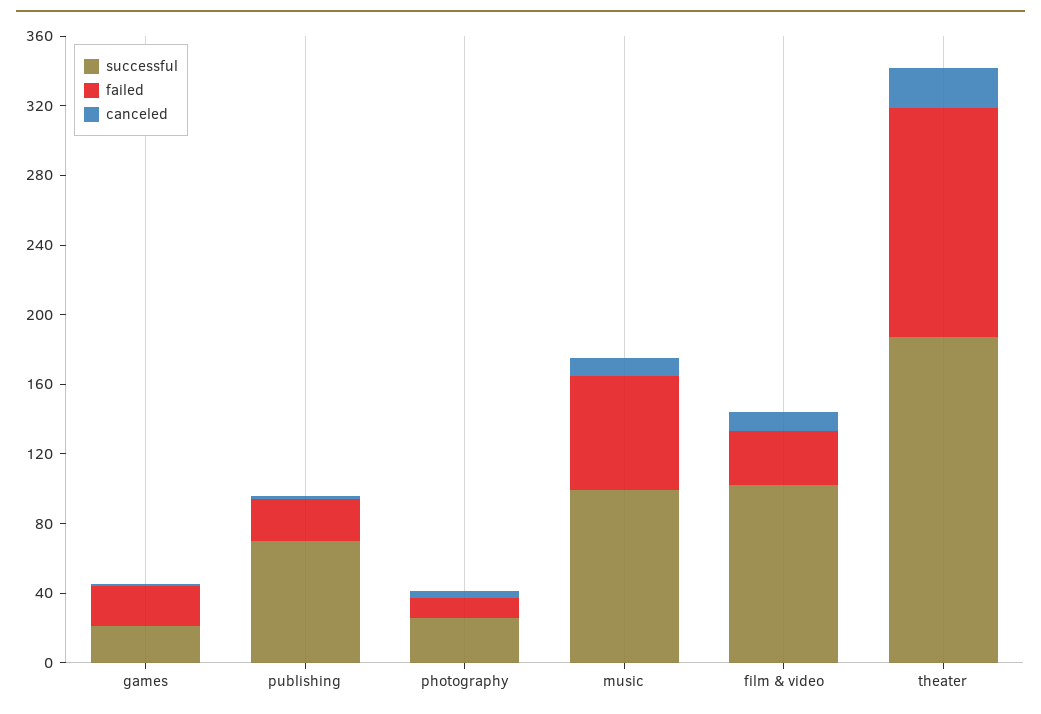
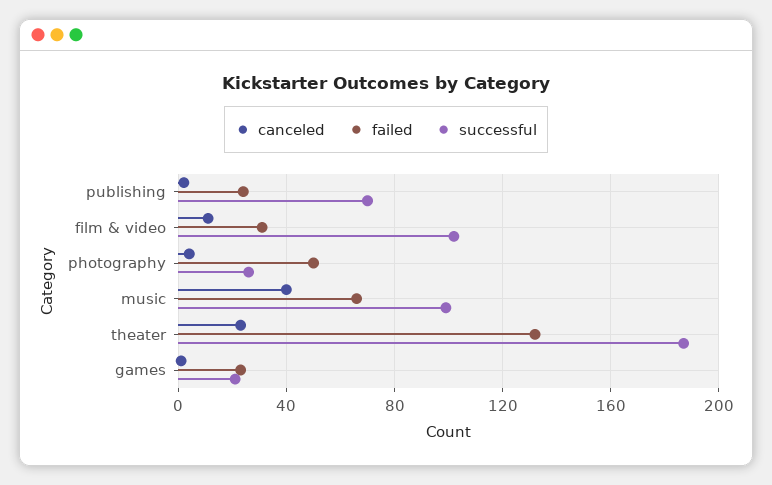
  {
    "successful": {
      "games": 20,
      "publishing": 70,
      "photography": 25,
      "music": 100,
      "film & video": 100,
      "theater": 185
    },
    "failed": {
      "games": 25,
      "publishing": 25,
-     "photography": 10,
+     "photography": 50,
      "music": 65,
      "film & video": 30,
      "theater": 130
    },
    "canceled": {
      "games": 0,
      "publishing": 0,
      "photography": 5,
-     "music": 10,
+     "music": 40,
      "film & video": 10,
      "theater": 25
    }
  }

